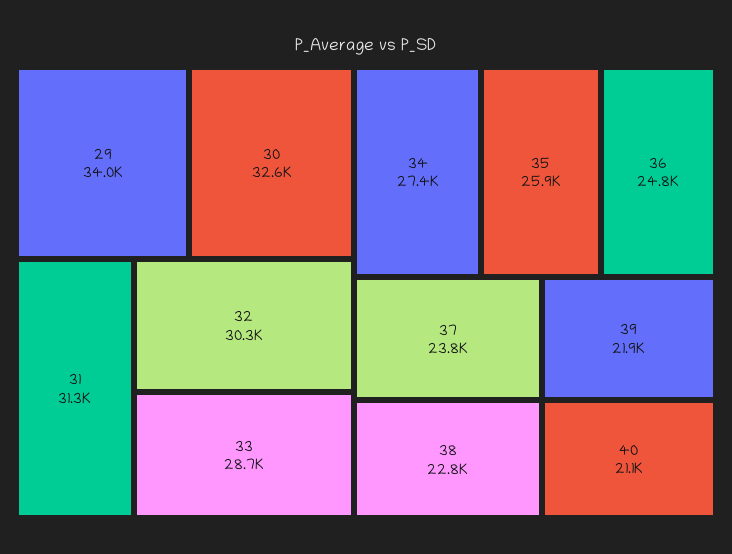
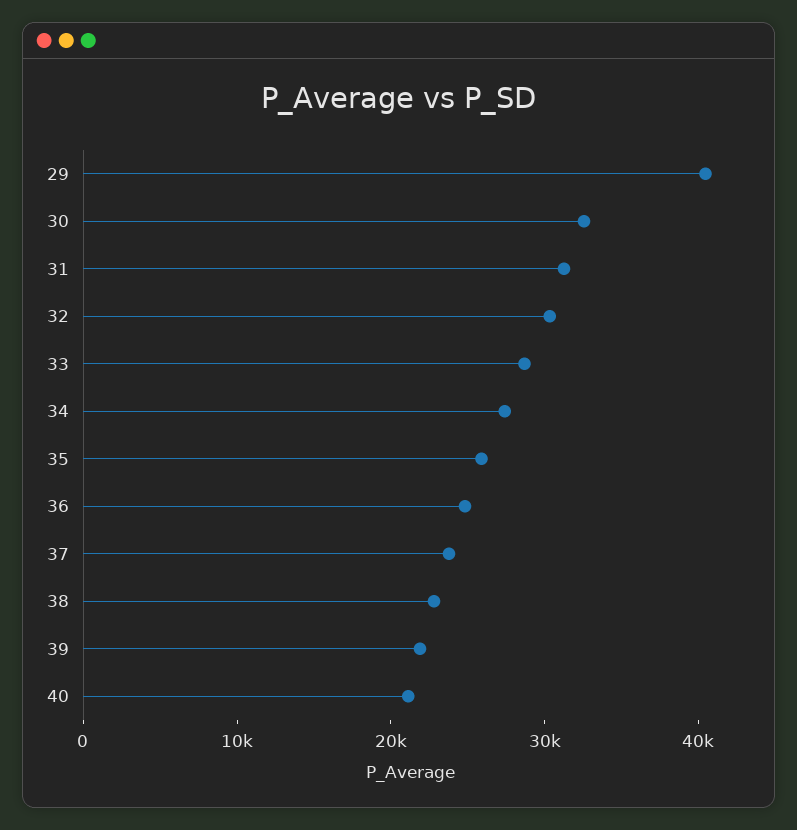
  {
-   "29": 34000,
+   "29": 40000,
    "30": 32600,
    "31": 31300,
    "32": 30300,
    "33": 28700,
    "34": 27400,
    "35": 25900,
    "36": 24800,
    "37": 23800,
    "38": 22800,
    "39": 21900,
    "40": 21100
  }

